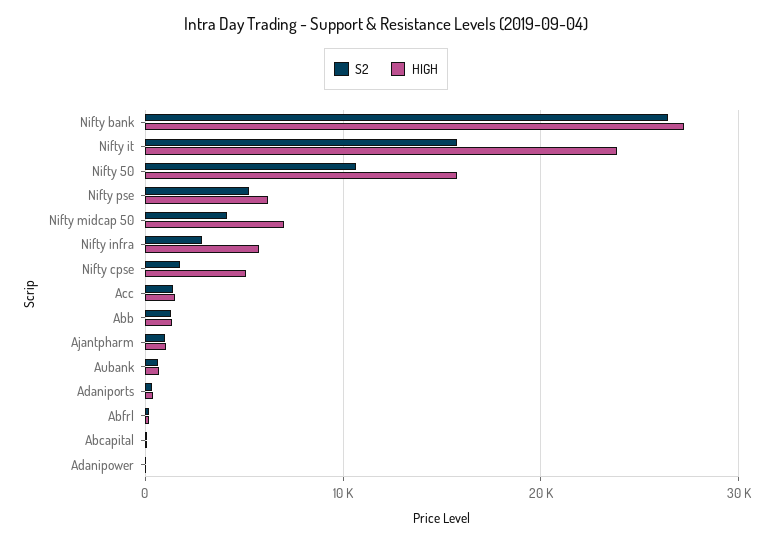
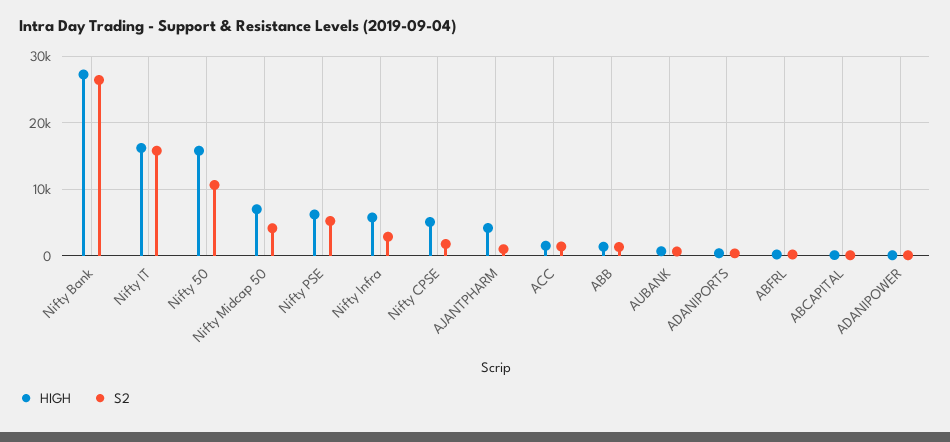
  {
    "S2": {
      "Nifty bank": 26000,
      "Nifty it": 16000,
      "Nifty 50": 11000,
      "Nifty pse": 5000,
      "Nifty midcap 50": 4000,
      "Nifty infra": 3000,
      "Nifty cpse": 2000,
      "Acc": 1000,
      "Abb": 1000,
      "Ajantpharm": 1000,
      "Aubank": 1000,
      "Adaniports": 0,
      "Abfrl": 0,
      "Abcapital": 0,
      "Adanipower": 0
    },
    "HIGH": {
      "Nifty bank": 27000,
-     "Nifty it": 24000,
+     "Nifty it": 16000,
      "Nifty 50": 16000,
      "Nifty pse": 6000,
      "Nifty midcap 50": 7000,
      "Nifty infra": 6000,
      "Nifty cpse": 5000,
      "Acc": 2000,
      "Abb": 1000,
-     "Ajantpharm": 1000,
+     "Ajantpharm": 4000,
      "Aubank": 1000,
      "Adaniports": 0,
      "Abfrl": 0,
      "Abcapital": 0,
      "Adanipower": 0
    }
  }

